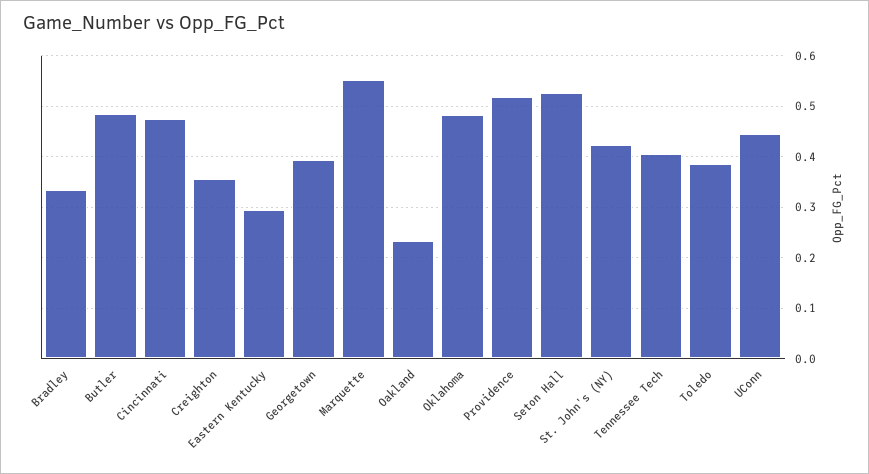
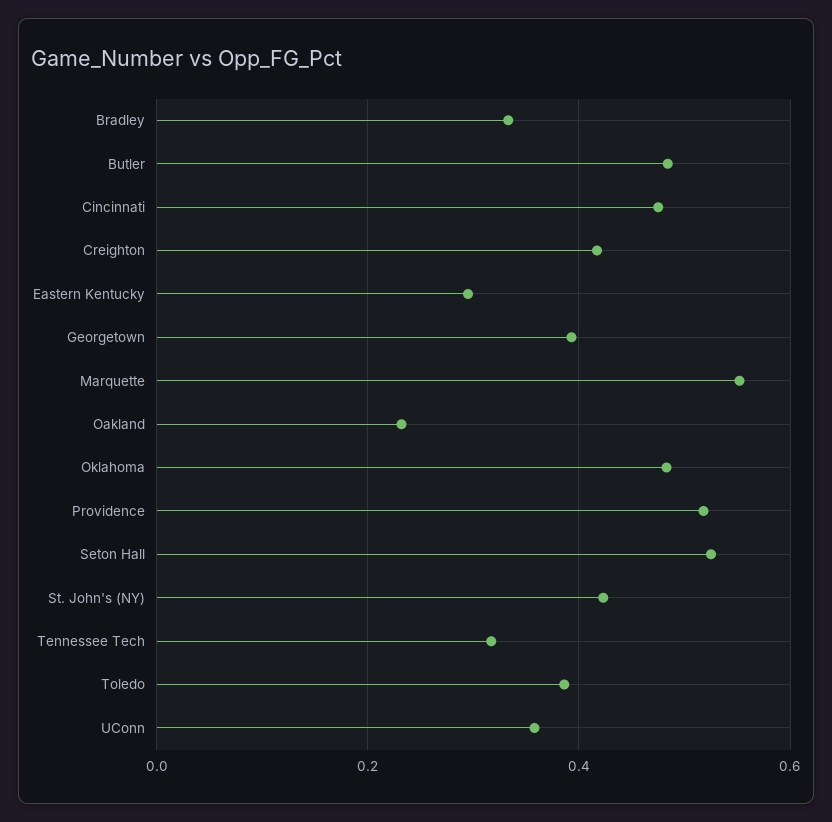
  {
    "Bradley": 0.34,
    "Butler": 0.48,
    "Cincinnati": 0.48,
-   "Creighton": 0.36,
+   "Creighton": 0.42,
    "Eastern Kentucky": 0.3,
    "Georgetown": 0.4,
    "Marquette": 0.56,
    "Oakland": 0.24,
    "Oklahoma": 0.48,
    "Providence": 0.52,
    "Seton Hall": 0.52,
    "St. John's (NY)": 0.42,
-   "Tennessee Tech": 0.4,
+   "Tennessee Tech": 0.32,
    "Toledo": 0.38,
-   "UConn": 0.44
+   "UConn": 0.36
  }

